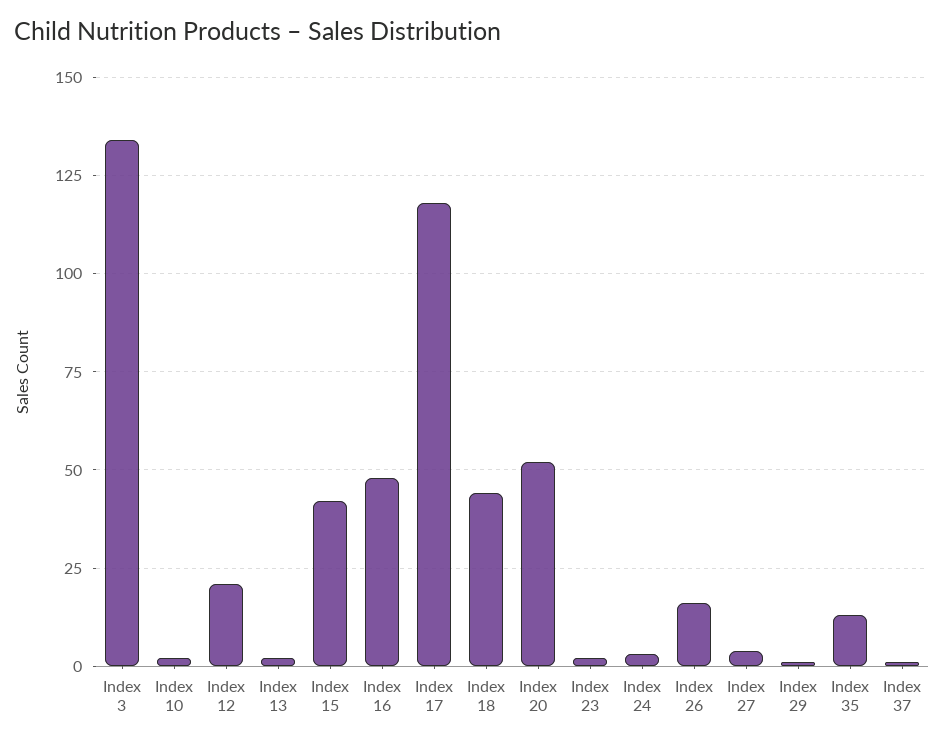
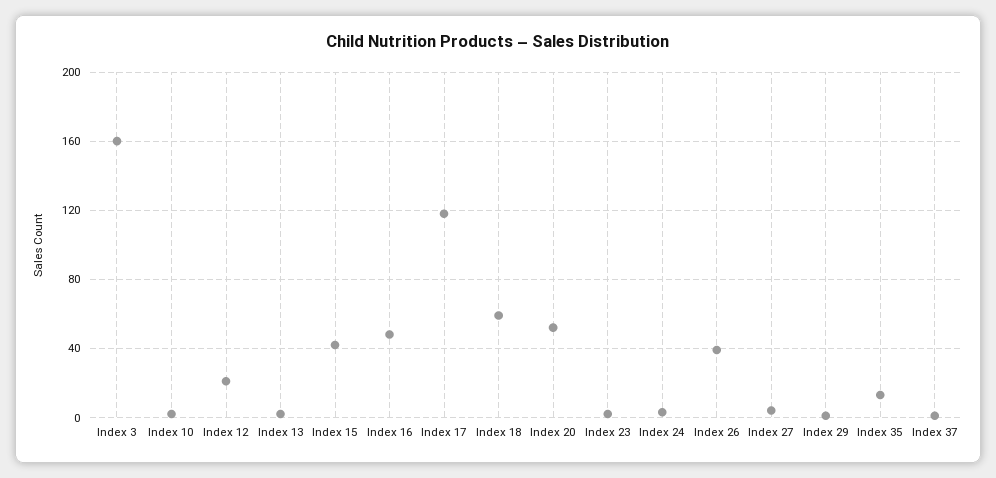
  {
-   "Index 3": 135,
+   "Index 3": 160,
    "Index 10": 0,
    "Index 12": 20,
    "Index 13": 0,
    "Index 15": 40,
    "Index 16": 50,
    "Index 17": 120,
-   "Index 18": 45,
+   "Index 18": 60,
    "Index 20": 50,
    "Index 23": 0,
    "Index 24": 5,
-   "Index 26": 15,
+   "Index 26": 40,
    "Index 27": 5,
    "Index 29": 0,
    "Index 35": 15,
    "Index 37": 0
  }

